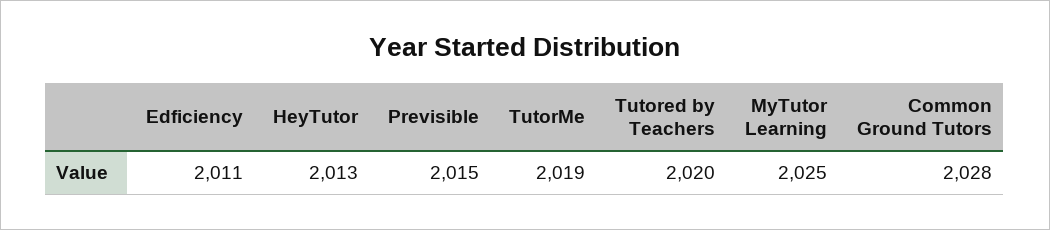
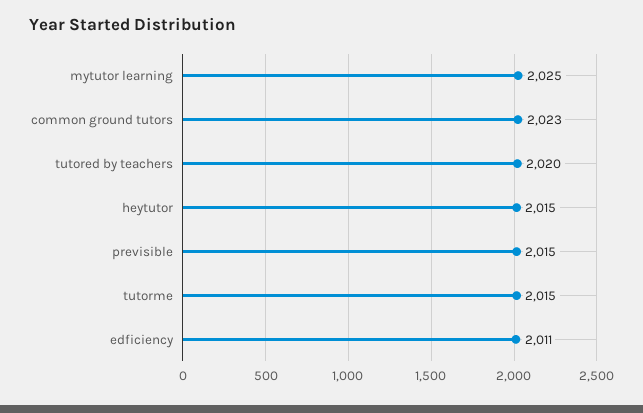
  {
    "Edficiency": 2011,
-   "HeyTutor": 2013,
+   "HeyTutor": 2015,
    "Previsible": 2015,
-   "TutorMe": 2019,
+   "TutorMe": 2015,
    "Tutored by Teachers": 2020,
    "MyTutor Learning": 2025,
-   "Common Ground Tutors": 2028
+   "Common Ground Tutors": 2023
  }

